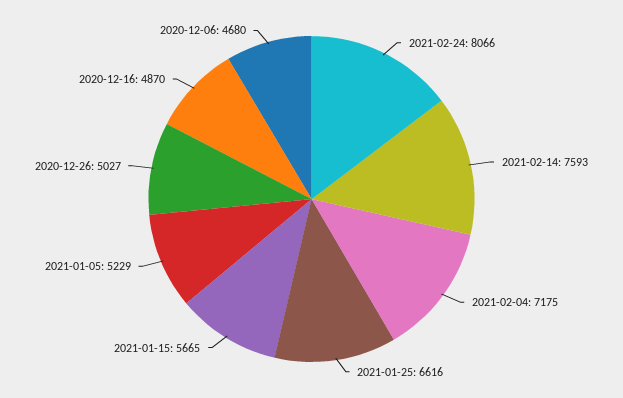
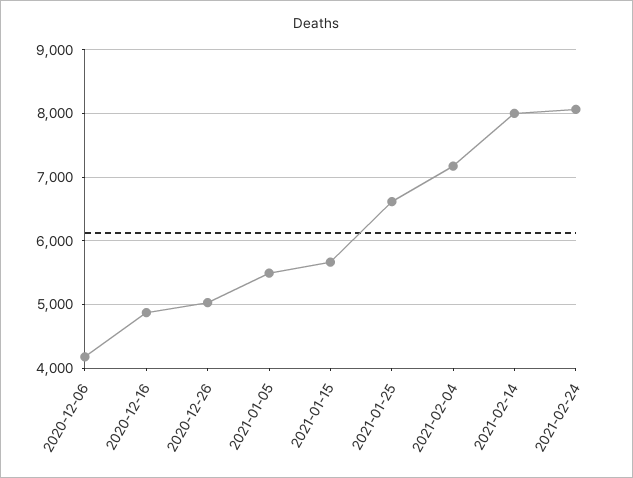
  {
    "2021-02-24": 8066,
-   "2021-02-14": 7593,
+   "2021-02-14": 8000,
    "2021-02-04": 7175,
    "2021-01-25": 6616,
    "2021-01-15": 5665,
-   "2021-01-05": 5229,
+   "2021-01-05": 5500,
    "2020-12-26": 5027,
    "2020-12-16": 4870,
-   "2020-12-06": 4680
+   "2020-12-06": 4200
  }

